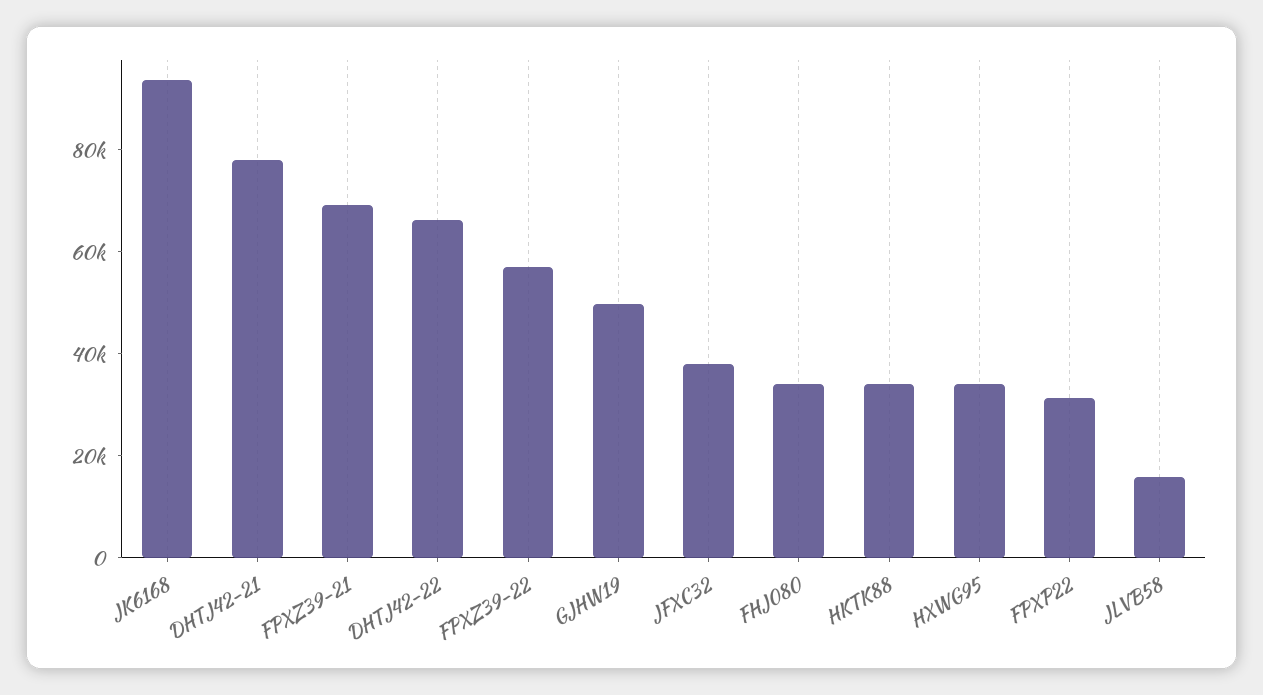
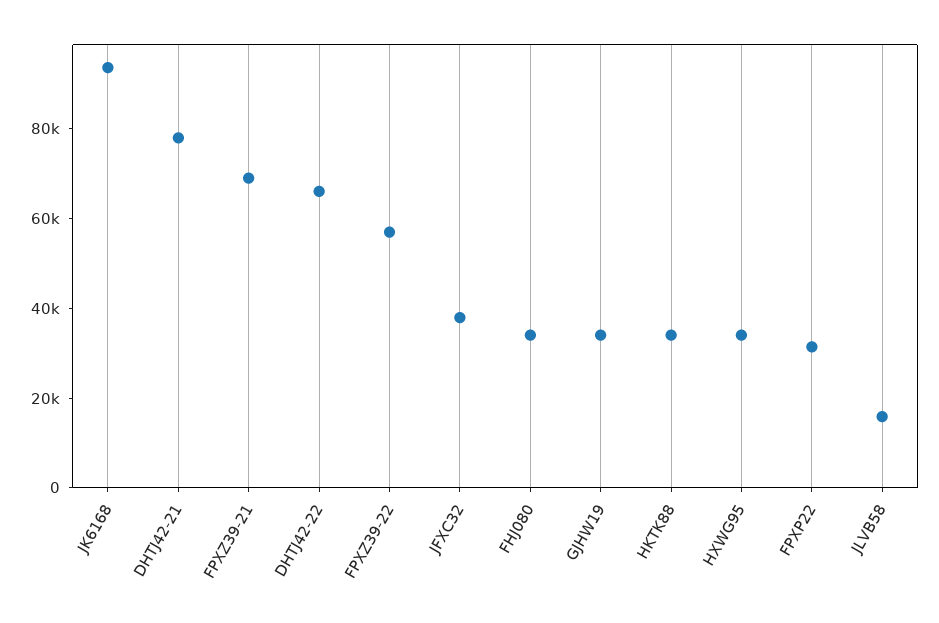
  {
    "JK6168": 95000,
    "DHTJ42-21": 80000,
    "FPXZ39-21": 70000,
    "DHTJ42-22": 65000,
    "FPXZ39-22": 55000,
-   "GJHW19": 50000,
+   "GJHW19": 35000,
    "JFXC32": 40000,
    "FHJ080": 35000,
    "HKTK88": 35000,
    "HXWG95": 35000,
    "FPXP22": 30000,
    "JLVB58": 15000
  }

